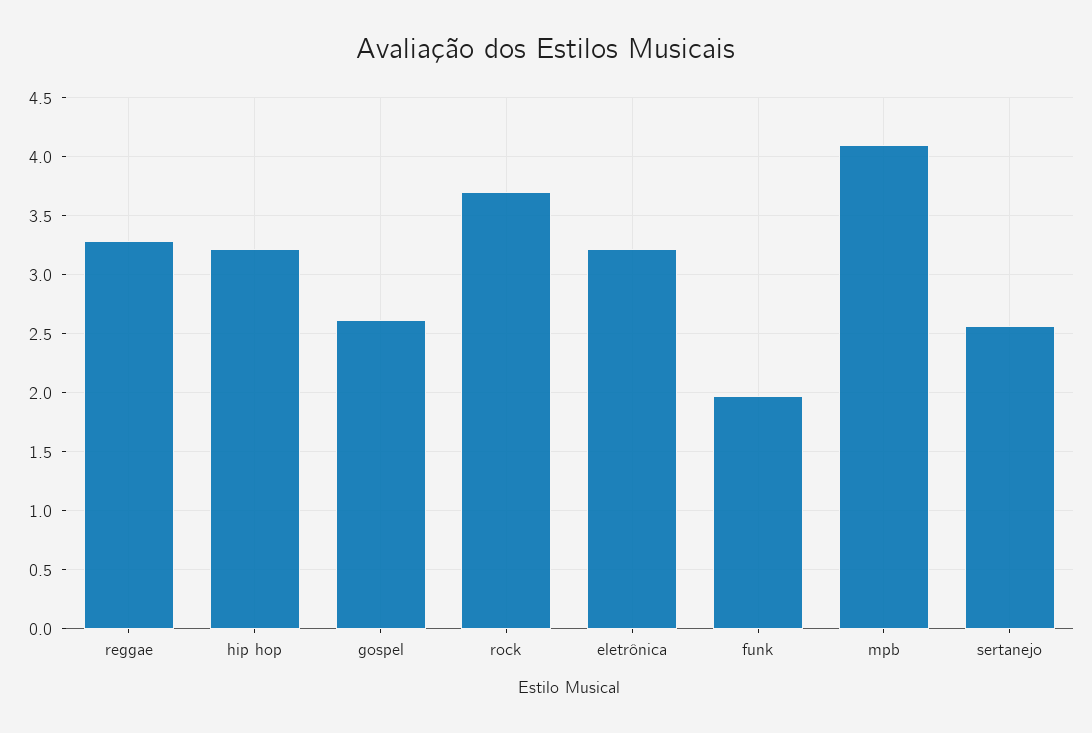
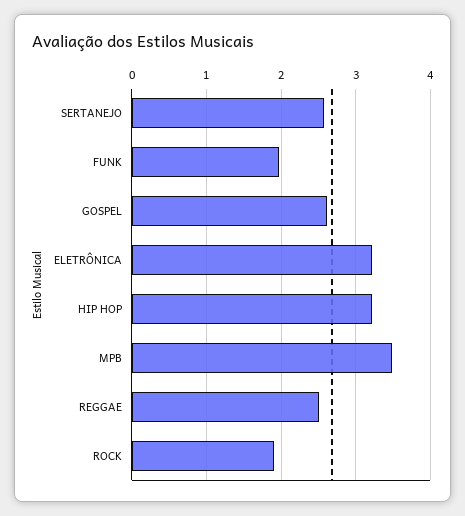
  {
-   "reggae": 3.3,
+   "reggae": 2.5,
    "hip hop": 3.2,
    "gospel": 2.6,
-   "rock": 3.7,
+   "rock": 1.9,
    "eletrônica": 3.2,
    "funk": 2,
-   "mpb": 4.1,
+   "mpb": 3.5,
    "sertanejo": 2.6
  }

